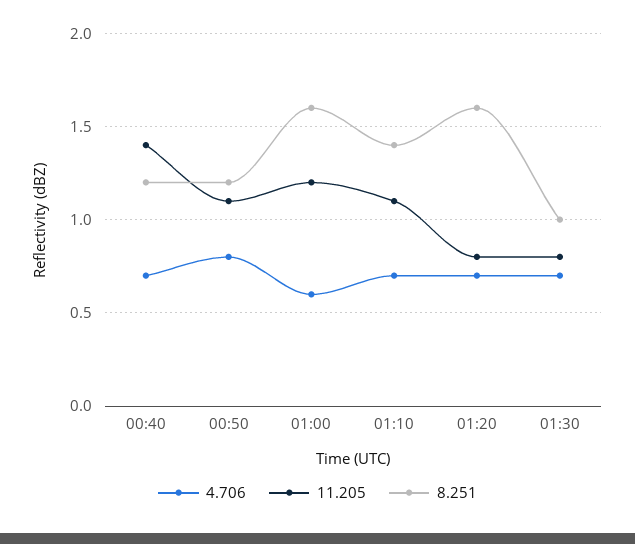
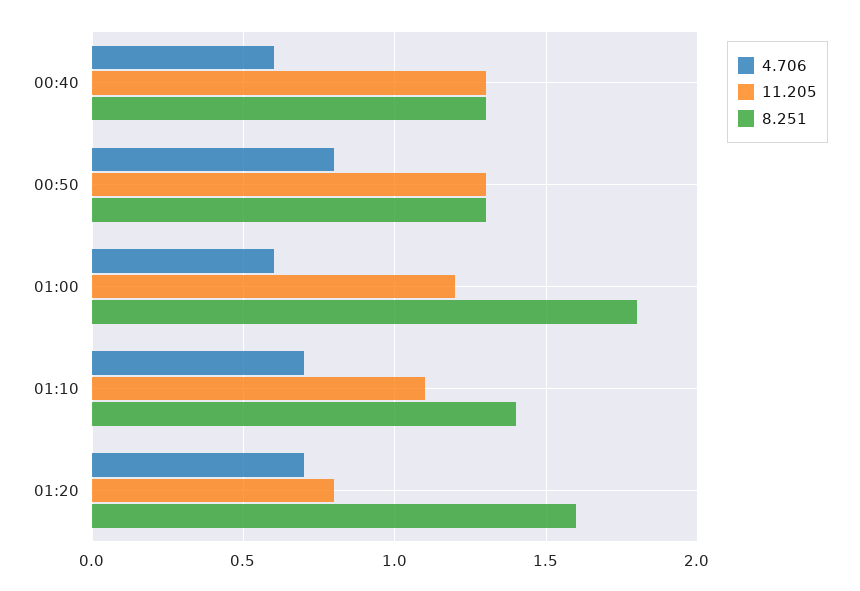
  {
    "4.706": {
-     "00:40": 0.7,
+     "00:40": 0.6,
      "00:50": 0.8,
      "01:00": 0.6,
      "01:10": 0.7,
-     "01:20": 0.7,
+     "01:20": 0.7
-     "01:30": 0.7
    },
    "11.205": {
-     "00:40": 1.4,
+     "00:40": 1.3,
-     "00:50": 1.1,
+     "00:50": 1.3,
      "01:00": 1.2,
      "01:10": 1.1,
-     "01:20": 0.8,
+     "01:20": 0.8
-     "01:30": 0.8
    },
    "8.251": {
-     "00:40": 1.2,
+     "00:40": 1.3,
-     "00:50": 1.2,
+     "00:50": 1.3,
-     "01:00": 1.6,
+     "01:00": 1.8,
      "01:10": 1.4,
-     "01:20": 1.6,
+     "01:20": 1.6
-     "01:30": 1
    }
  }

